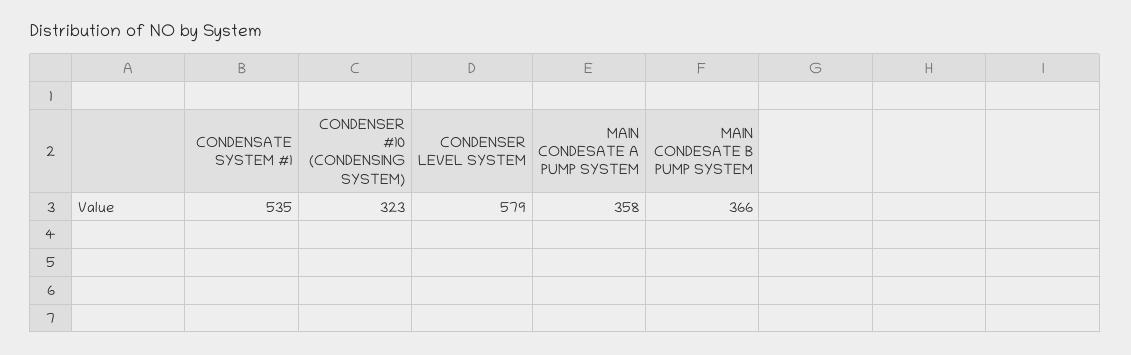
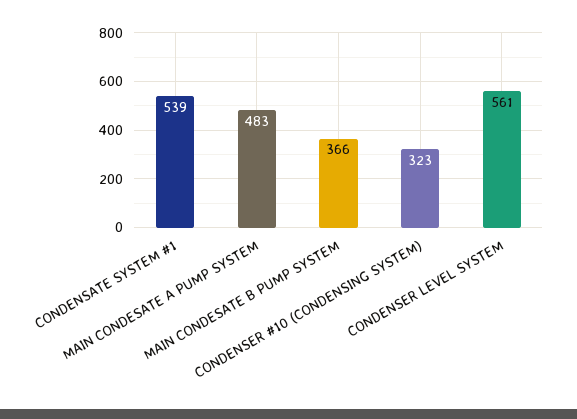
  {
-   "CONDENSATE SYSTEM #1": 535,
+   "CONDENSATE SYSTEM #1": 539,
    "CONDENSER #10 (CONDENSING SYSTEM)": 323,
-   "CONDENSER LEVEL SYSTEM": 579,
+   "CONDENSER LEVEL SYSTEM": 561,
-   "MAIN CONDESATE A PUMP SYSTEM": 358,
+   "MAIN CONDESATE A PUMP SYSTEM": 483,
    "MAIN CONDESATE B PUMP SYSTEM": 366
  }

